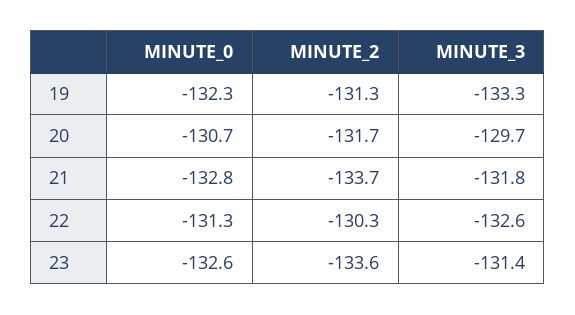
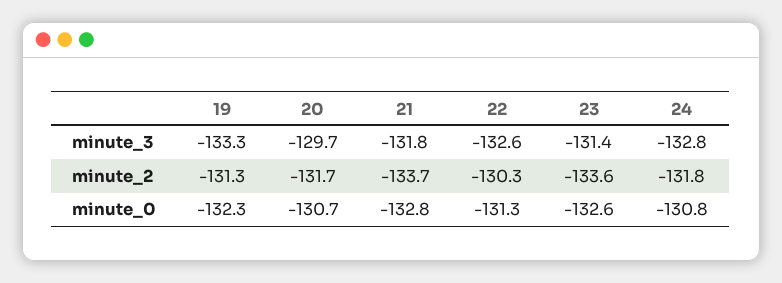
  {
    "MINUTE_0": {
      "19": -132.3,
      "20": -130.7,
      "21": -132.8,
      "22": -131.3,
-     "23": -132.6
+     "23": -132.6,
+     "24": -130.8
    },
    "MINUTE_2": {
      "19": -131.3,
      "20": -131.7,
      "21": -133.7,
      "22": -130.3,
-     "23": -133.6
+     "23": -133.6,
+     "24": -131.8
    },
    "MINUTE_3": {
      "19": -133.3,
      "20": -129.7,
      "21": -131.8,
      "22": -132.6,
-     "23": -131.4
+     "23": -131.4,
+     "24": -132.8
    }
  }

